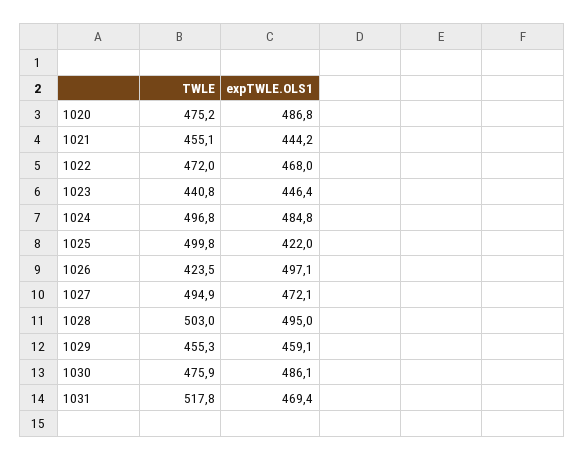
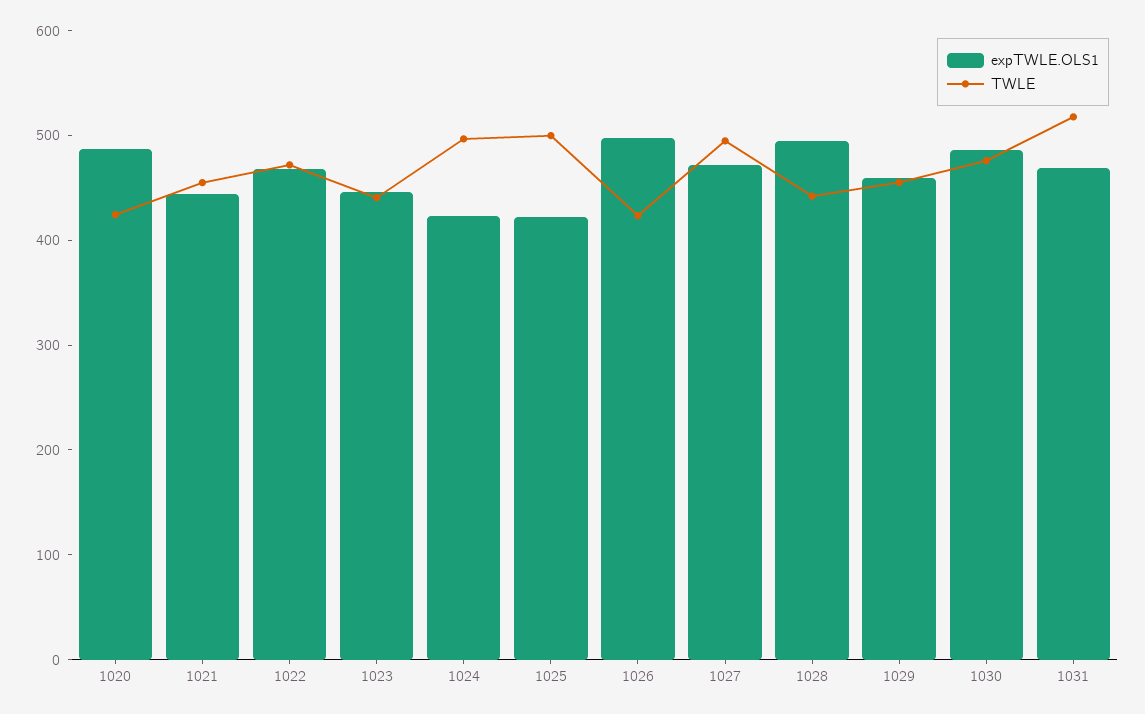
  {
    "TWLE": {
-     "1020": 475.2,
+     "1020": 420,
      "1021": 455.1,
      "1022": 472,
      "1023": 440.8,
      "1024": 496.8,
      "1025": 499.8,
      "1026": 423.5,
      "1027": 494.9,
-     "1028": 503,
+     "1028": 440,
      "1029": 455.3,
      "1030": 475.9,
      "1031": 517.8
    },
    "expTWLE.OLS1": {
      "1020": 486.8,
      "1021": 444.2,
      "1022": 468,
      "1023": 446.4,
-     "1024": 484.8,
+     "1024": 420,
      "1025": 422,
      "1026": 497.1,
      "1027": 472.1,
      "1028": 495,
      "1029": 459.1,
      "1030": 486.1,
      "1031": 469.4
    }
  }

